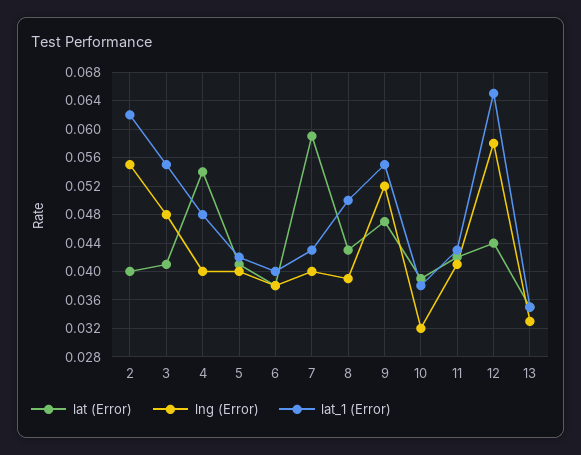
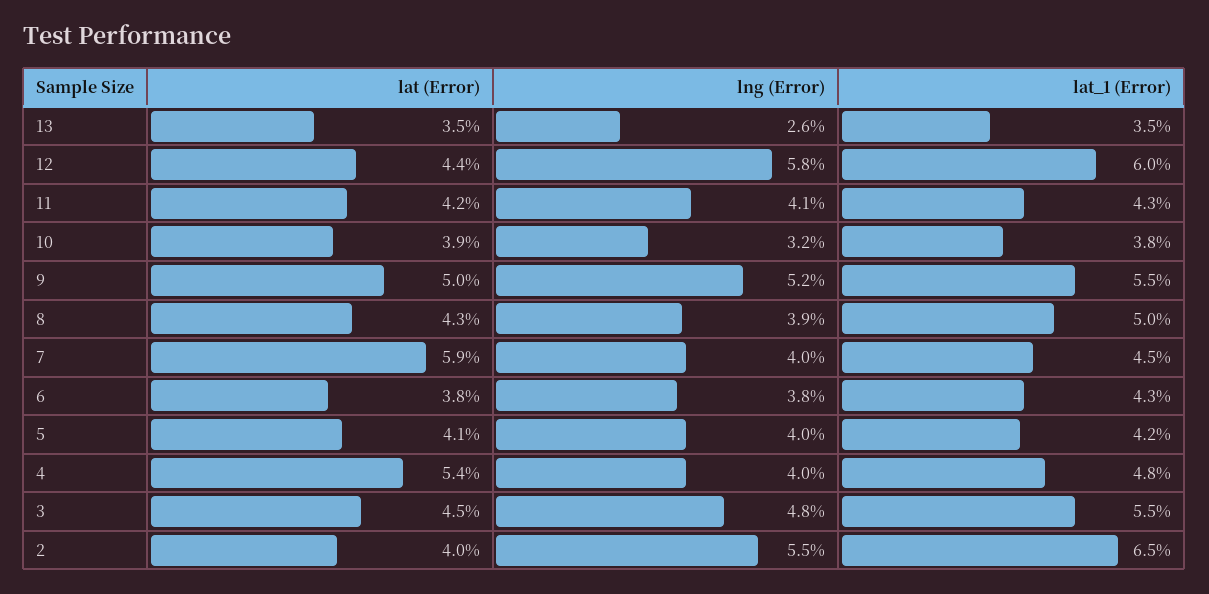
  {
    "lat (Error)": {
      "2": 0.04,
-     "3": 0.041,
+     "3": 0.045,
      "4": 0.054,
      "5": 0.041,
      "6": 0.038,
      "7": 0.059,
      "8": 0.043,
-     "9": 0.047,
+     "9": 0.05,
      "10": 0.039,
      "11": 0.042,
      "12": 0.044,
      "13": 0.035
    },
    "lng (Error)": {
      "2": 0.055,
      "3": 0.048,
      "4": 0.04,
      "5": 0.04,
      "6": 0.038,
      "7": 0.04,
      "8": 0.039,
      "9": 0.052,
      "10": 0.032,
      "11": 0.041,
      "12": 0.058,
-     "13": 0.033
+     "13": 0.026
    },
    "lat_1 (Error)": {
-     "2": 0.062,
+     "2": 0.065,
      "3": 0.055,
      "4": 0.048,
      "5": 0.042,
-     "6": 0.04,
+     "6": 0.043,
-     "7": 0.043,
+     "7": 0.045,
      "8": 0.05,
      "9": 0.055,
      "10": 0.038,
      "11": 0.043,
-     "12": 0.065,
+     "12": 0.06,
      "13": 0.035
    }
  }

